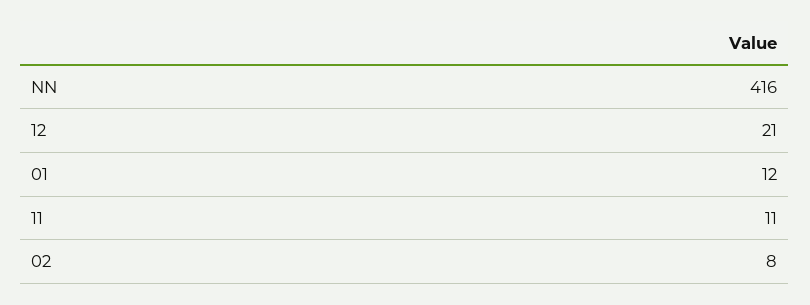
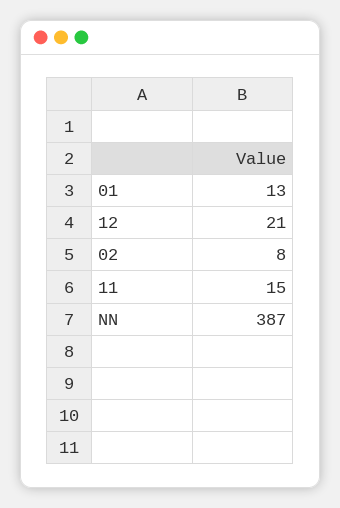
  {
-   "NN": 416,
+   "NN": 387,
    "12": 21,
-   "01": 12,
+   "01": 13,
-   "11": 11,
+   "11": 15,
    "02": 8
  }

